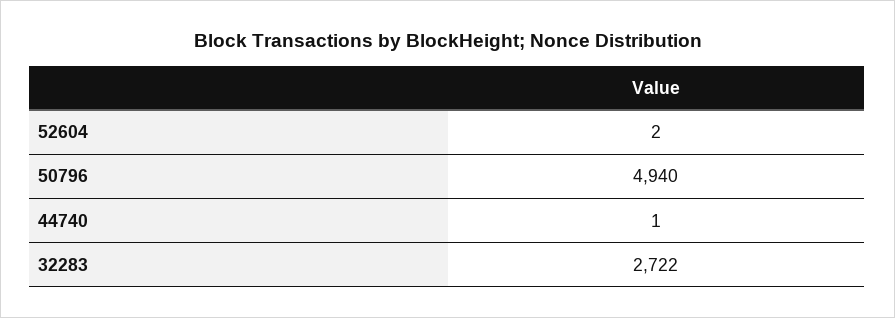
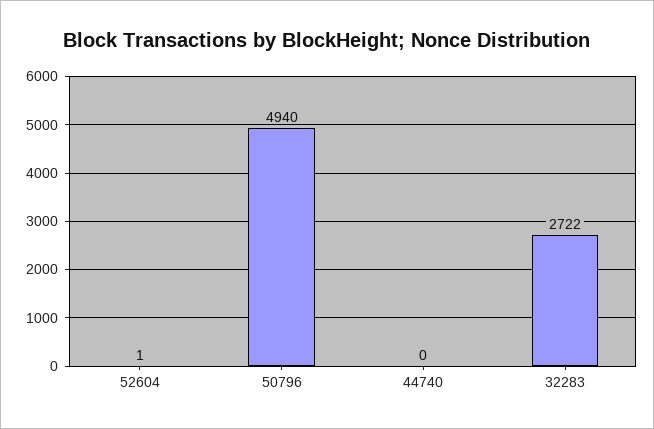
  {
-   "52604": 2,
+   "52604": 1,
    "50796": 4940,
-   "44740": 1,
+   "44740": 0,
    "32283": 2722
  }

